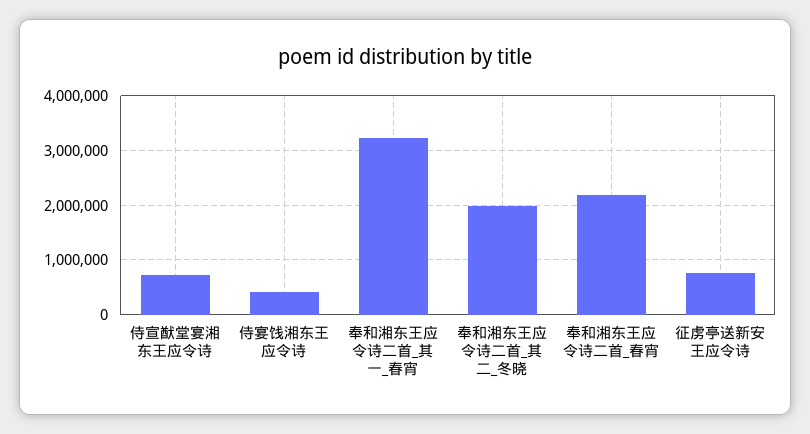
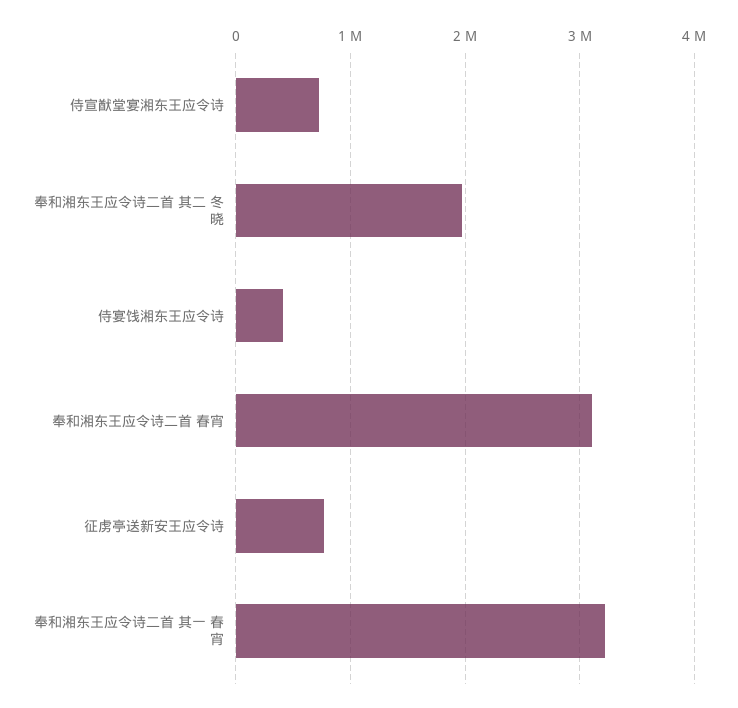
  {
    "侍宣猷堂宴湘东王应令诗": 700000,
    "侍宴饯湘东王应令诗": 400000,
    "奉和湘东王应令诗二首_其一_春宵": 3200000,
    "奉和湘东王应令诗二首_其二_冬晓": 2000000,
-   "奉和湘东王应令诗二首_春宵": 2200000,
+   "奉和湘东王应令诗二首_春宵": 3100000,
    "征虏亭送新安王应令诗": 800000
  }

